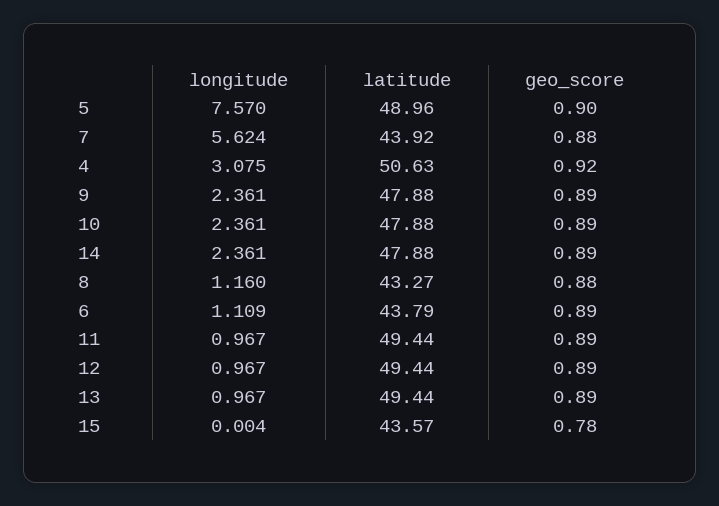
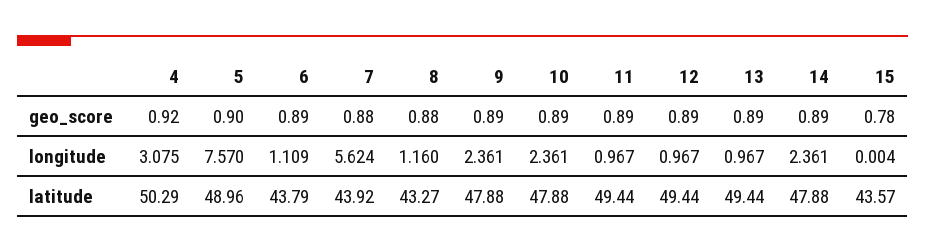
  {
    "longitude": {
      "5": 7.57,
      "7": 5.624,
      "4": 3.075,
      "9": 2.361,
      "10": 2.361,
      "14": 2.361,
      "8": 1.16,
      "6": 1.109,
      "11": 0.967,
      "12": 0.967,
      "13": 0.967,
      "15": 0.004
    },
    "latitude": {
      "5": 48.96,
      "7": 43.92,
-     "4": 50.63,
+     "4": 50.29,
      "9": 47.88,
      "10": 47.88,
      "14": 47.88,
      "8": 43.27,
      "6": 43.79,
      "11": 49.44,
      "12": 49.44,
      "13": 49.44,
      "15": 43.57
    },
    "geo_score": {
      "5": 0.9,
      "7": 0.88,
      "4": 0.92,
      "9": 0.89,
      "10": 0.89,
      "14": 0.89,
      "8": 0.88,
      "6": 0.89,
      "11": 0.89,
      "12": 0.89,
      "13": 0.89,
      "15": 0.78
    }
  }

